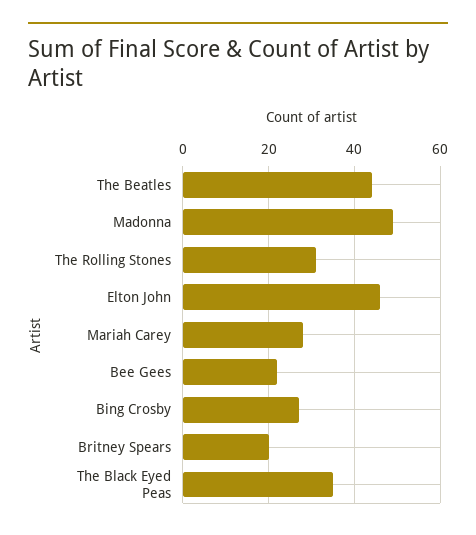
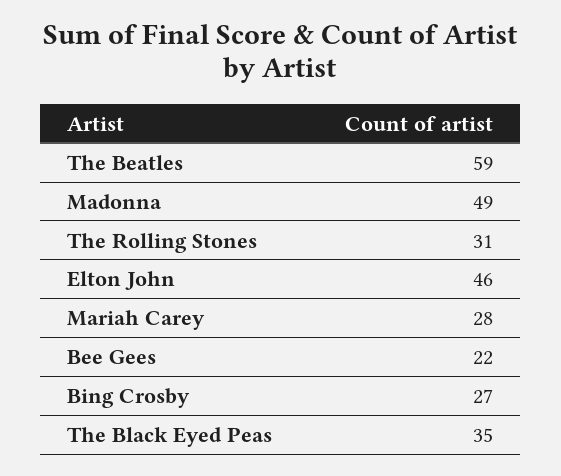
  {
-   "The Beatles": 45,
+   "The Beatles": 59,
    "Madonna": 49,
    "The Rolling Stones": 31,
    "Elton John": 46,
    "Mariah Carey": 28,
    "Bee Gees": 22,
    "Bing Crosby": 27,
-   "Britney Spears": 20,
    "The Black Eyed Peas": 35
  }

